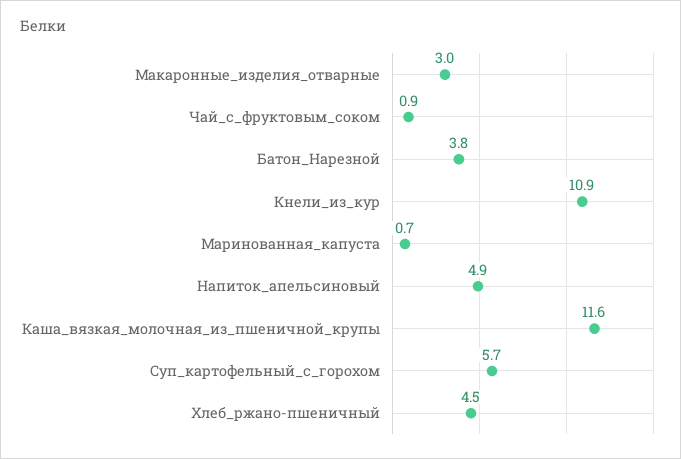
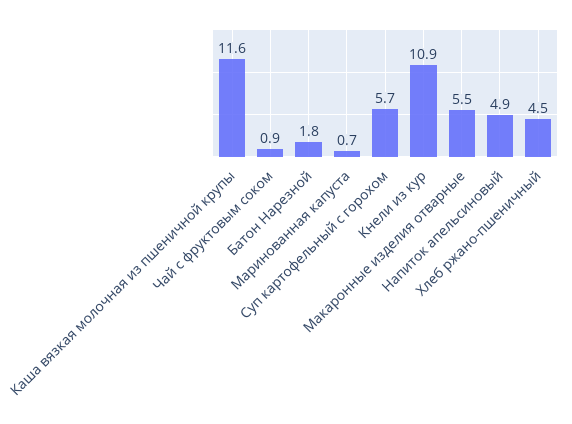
  {
-   "Макаронные_изделия_отварные": 3,
+   "Макаронные_изделия_отварные": 5.5,
    "Чай_с_фруктовым_соком": 0.9,
-   "Батон_Нарезной": 3.8,
+   "Батон_Нарезной": 1.8,
    "Кнели_из_кур": 10.9,
    "Маринованная_капуста": 0.7,
    "Напиток_апельсиновый": 4.9,
    "Каша_вязкая_молочная_из_пшеничной_крупы": 11.6,
    "Суп_картофельный_с_горохом": 5.7,
    "Хлеб_ржано-пшеничный": 4.5
  }

